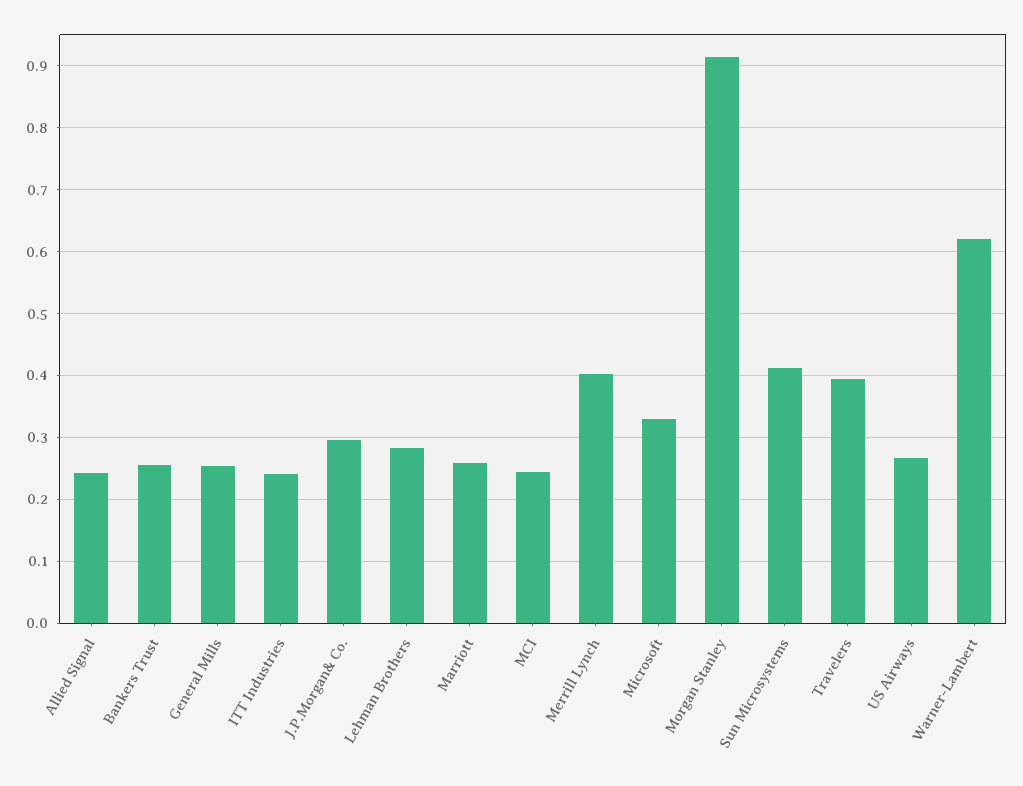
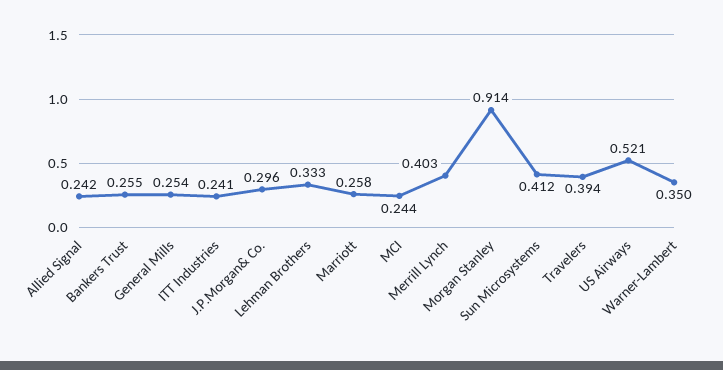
  {
    "Allied Signal": 0.242,
    "Bankers Trust": 0.255,
    "General Mills": 0.254,
    "ITT Industries": 0.241,
    "J.P.Morgan& Co.": 0.296,
-   "Lehman Brothers": 0.28,
+   "Lehman Brothers": 0.333,
    "Marriott": 0.258,
    "MCI": 0.244,
    "Merrill Lynch": 0.403,
-   "Microsoft": 0.33,
    "Morgan Stanley": 0.914,
    "Sun Microsystems": 0.412,
    "Travelers": 0.394,
-   "US Airways": 0.27,
+   "US Airways": 0.521,
-   "Warner-Lambert": 0.62
+   "Warner-Lambert": 0.35
  }

